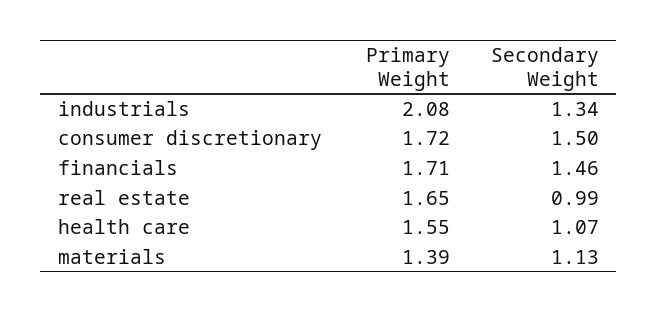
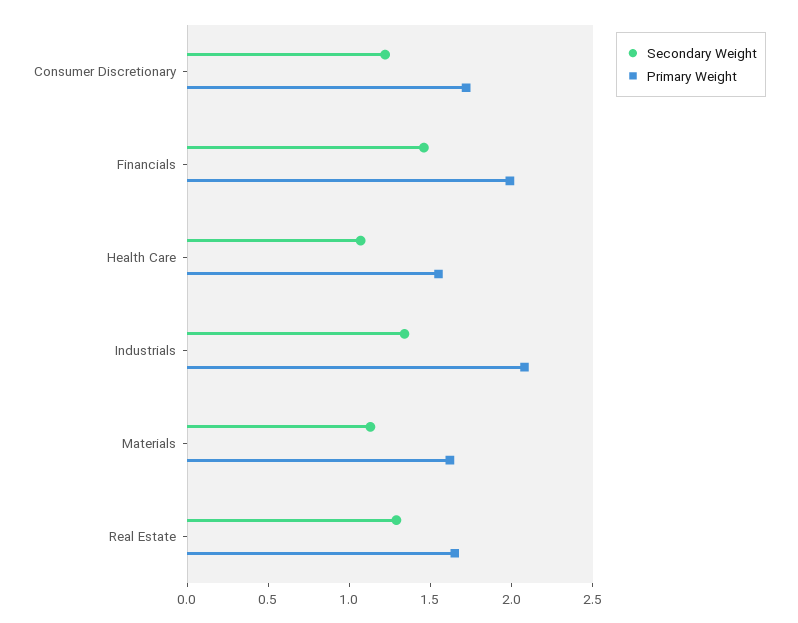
  {
    "Primary Weight": {
      "industrials": 2.08,
      "consumer discretionary": 1.72,
-     "financials": 1.71,
+     "financials": 2,
      "real estate": 1.65,
      "health care": 1.55,
-     "materials": 1.39
+     "materials": 1.6
    },
    "Secondary Weight": {
      "industrials": 1.34,
-     "consumer discretionary": 1.5,
+     "consumer discretionary": 1.2,
      "financials": 1.46,
-     "real estate": 0.99,
+     "real estate": 1.3,
      "health care": 1.07,
      "materials": 1.13
    }
  }

